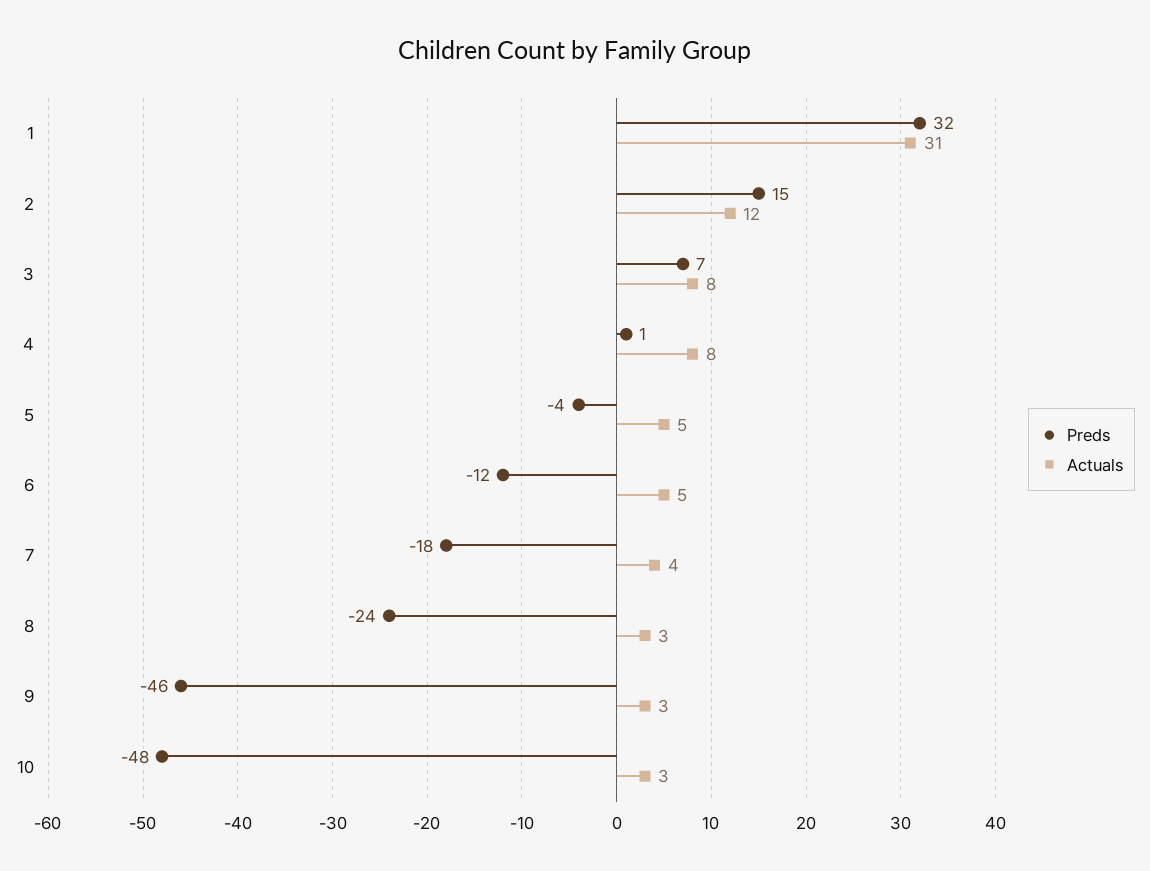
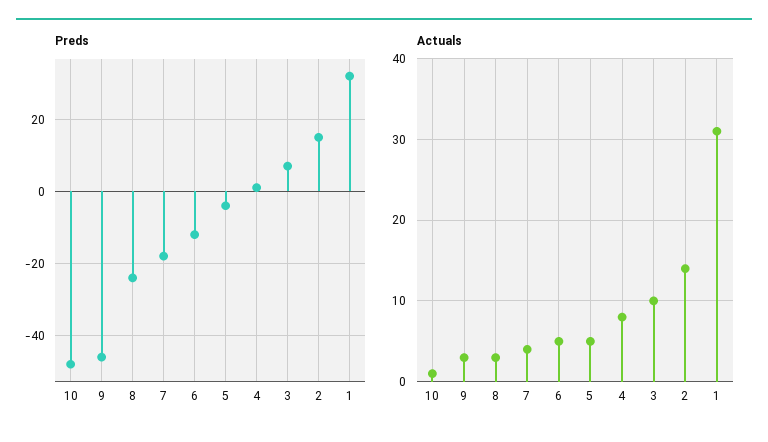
  {
    "Preds": {
      "1": 32,
      "2": 15,
      "3": 7,
      "4": 1,
      "5": -4,
      "6": -12,
      "7": -18,
      "8": -24,
      "9": -46,
      "10": -48
    },
    "Actuals": {
      "1": 31,
-     "2": 12,
+     "2": 14,
-     "3": 8,
+     "3": 10,
      "4": 8,
      "5": 5,
      "6": 5,
      "7": 4,
      "8": 3,
      "9": 3,
-     "10": 3
+     "10": 1
    }
  }

